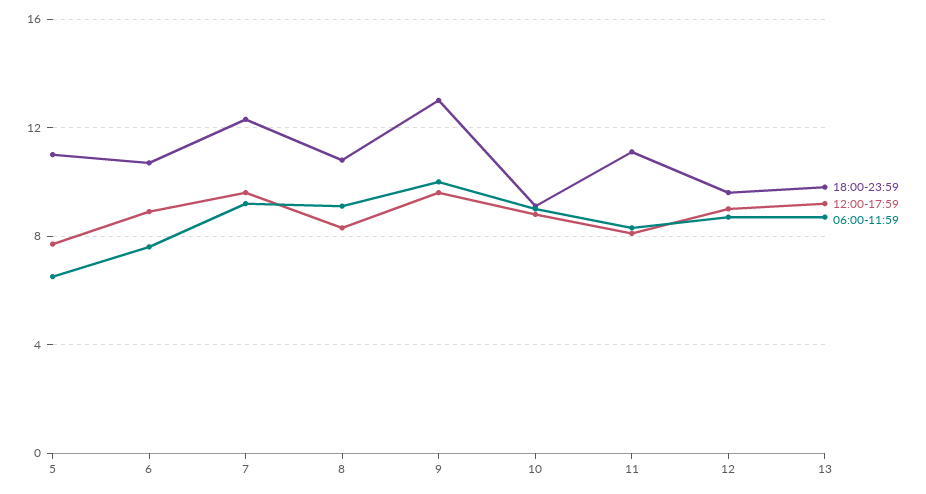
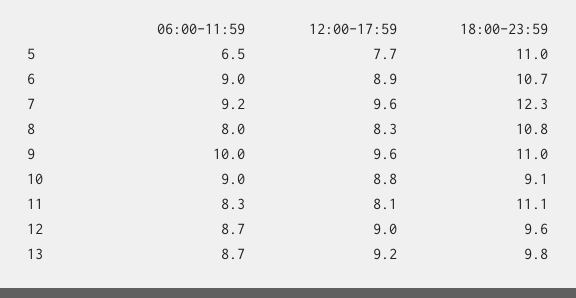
  {
    "18:00-23:59": {
      "5": 11,
      "6": 10.7,
      "7": 12.3,
      "8": 10.8,
-     "9": 13,
+     "9": 11,
      "10": 9.1,
      "11": 11.1,
      "12": 9.6,
      "13": 9.8
    },
    "12:00-17:59": {
      "5": 7.7,
      "6": 8.9,
      "7": 9.6,
      "8": 8.3,
      "9": 9.6,
      "10": 8.8,
      "11": 8.1,
      "12": 9,
      "13": 9.2
    },
    "06:00-11:59": {
      "5": 6.5,
-     "6": 7.5,
+     "6": 9,
      "7": 9.2,
-     "8": 9,
+     "8": 8,
      "9": 10,
      "10": 9,
      "11": 8.3,
      "12": 8.7,
      "13": 8.7
    }
  }

